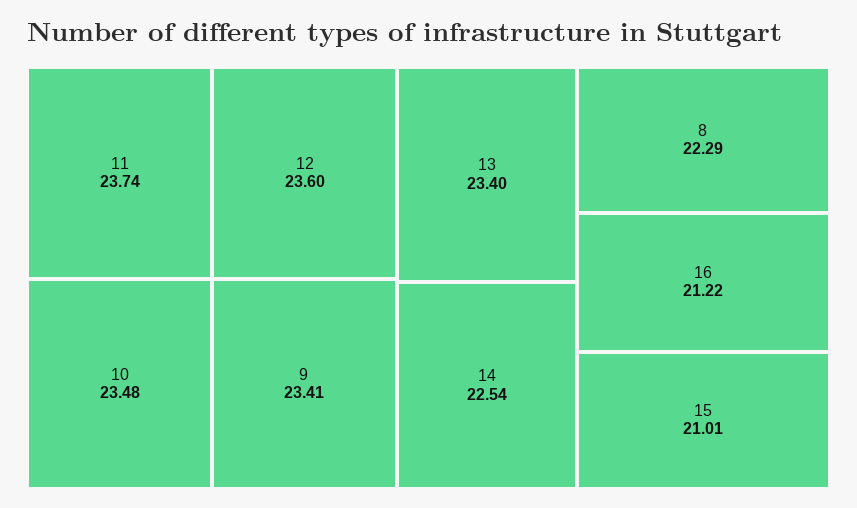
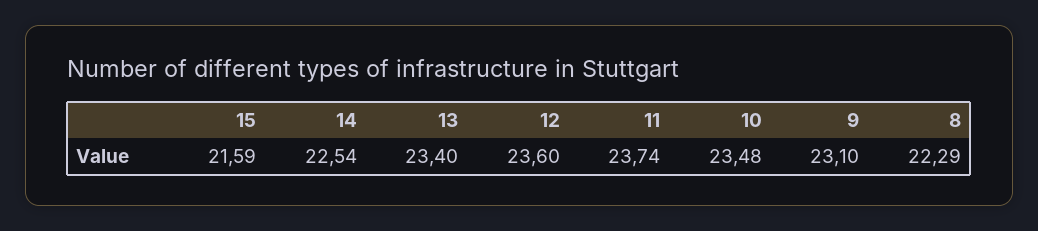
  {
    "11": 23.74,
    "12": 23.6,
    "10": 23.48,
-   "9": 23.41,
+   "9": 23.1,
    "13": 23.4,
    "14": 22.54,
    "8": 22.29,
-   "16": 21.22,
-   "15": 21.01
+   "15": 21.59
  }

